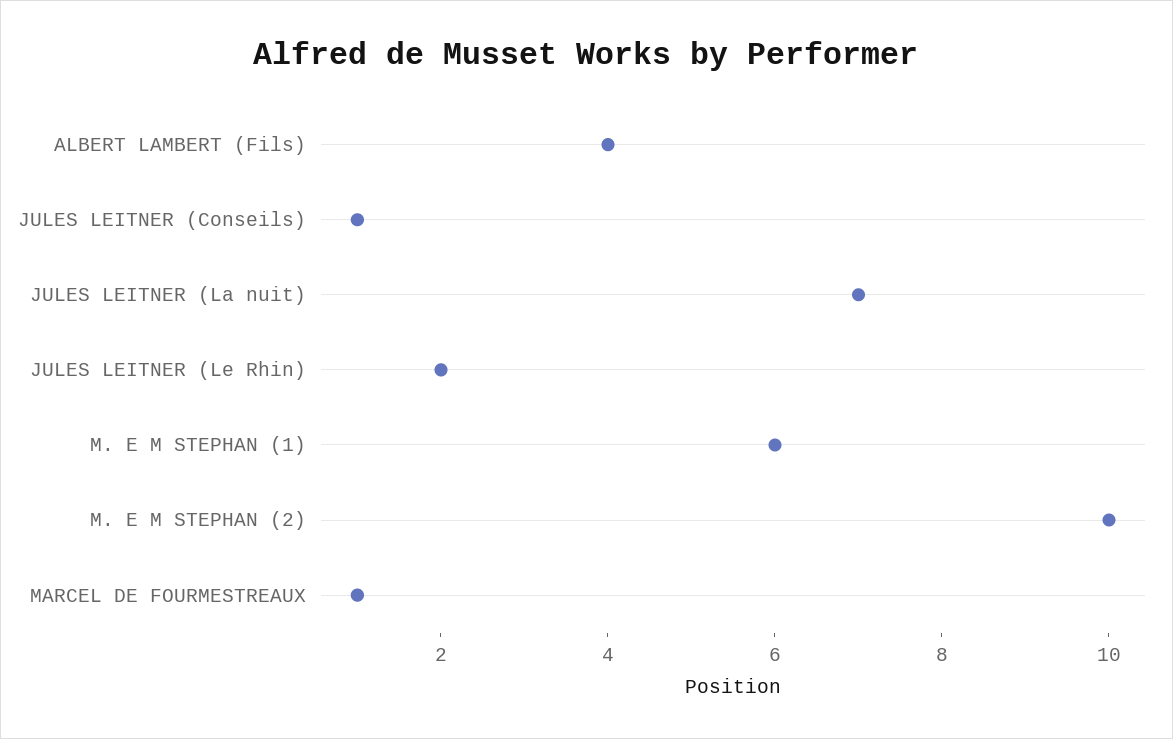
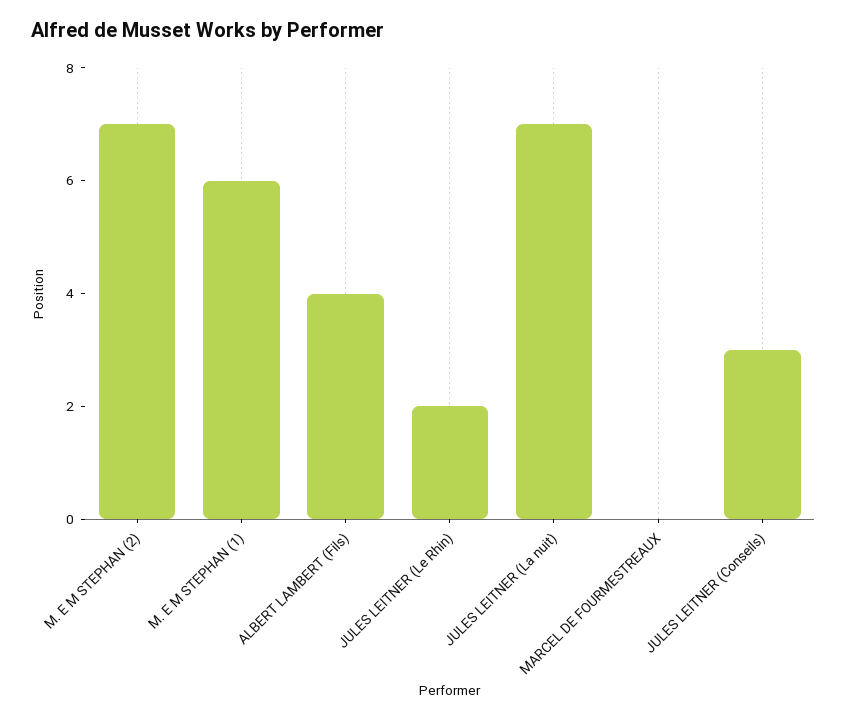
  {
    "ALBERT LAMBERT (Fils)": 4,
-   "JULES LEITNER (Conseils)": 1,
+   "JULES LEITNER (Conseils)": 3,
    "JULES LEITNER (La nuit)": 7,
    "JULES LEITNER (Le Rhin)": 2,
    "M. E M STEPHAN (1)": 6,
-   "M. E M STEPHAN (2)": 10,
+   "M. E M STEPHAN (2)": 7,
-   "MARCEL DE FOURMESTREAUX": 1
+   "MARCEL DE FOURMESTREAUX": 0
  }

